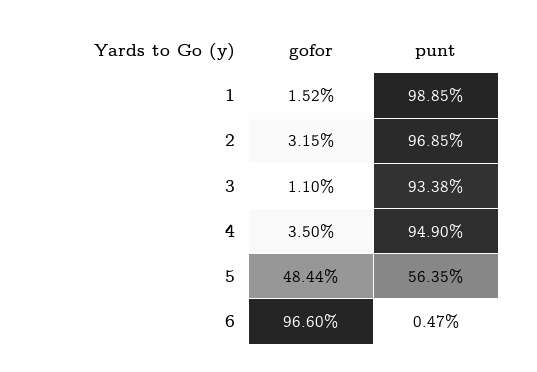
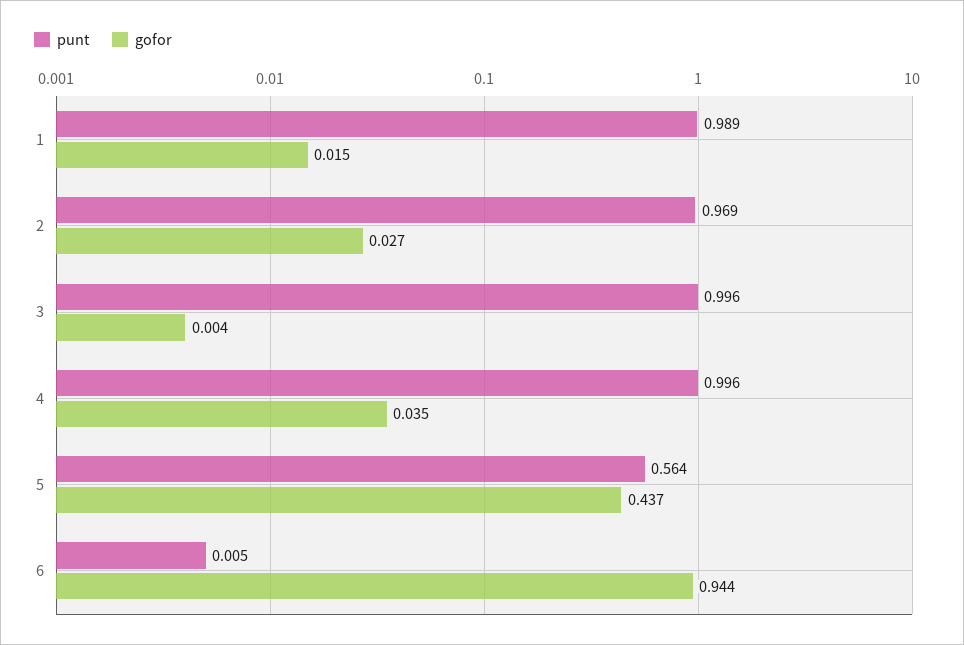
  {
    "gofor": {
      "1": 0.0152,
-     "2": 0.0315,
+     "2": 0.027,
-     "3": 0.011,
+     "3": 0.004,
      "4": 0.035,
-     "5": 0.4844,
+     "5": 0.437,
-     "6": 0.966
+     "6": 0.944
    },
    "punt": {
      "1": 0.9885,
      "2": 0.9685,
-     "3": 0.9338,
+     "3": 0.996,
-     "4": 0.949,
+     "4": 0.996,
      "5": 0.5635,
      "6": 0.0047
    }
  }

